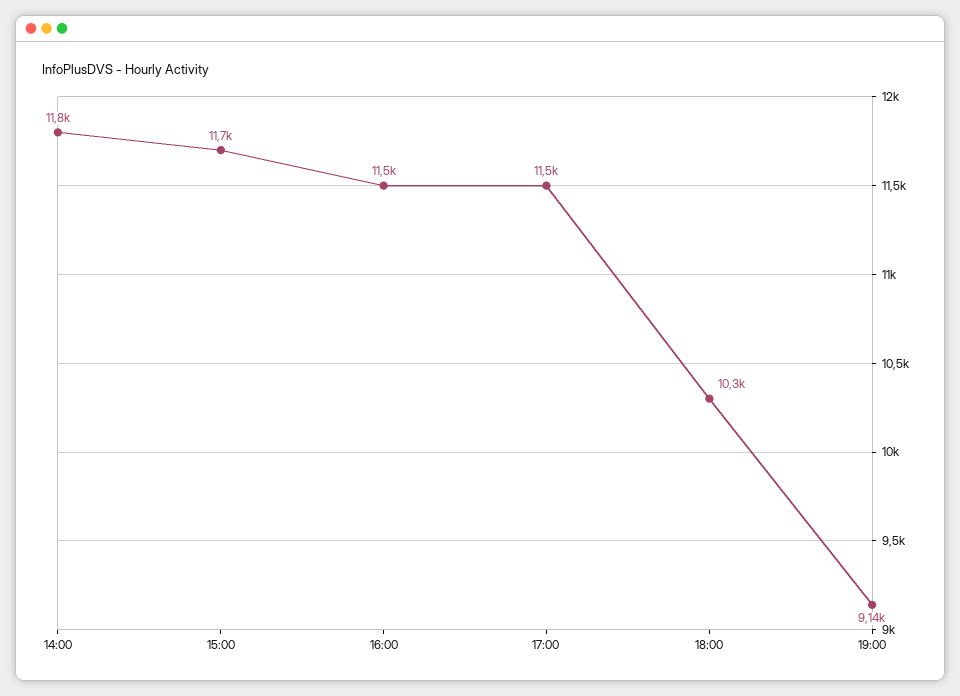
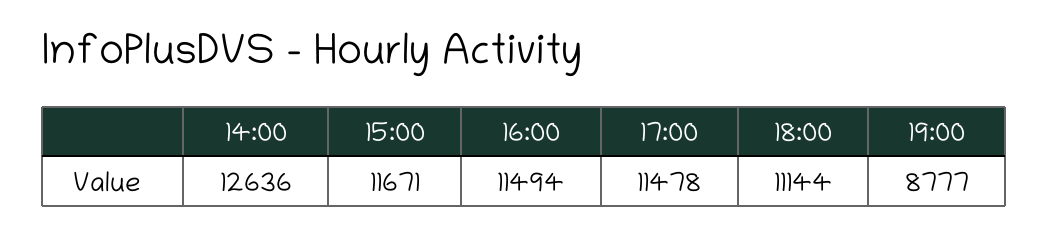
  {
-   "14:00": 11800,
+   "14:00": 12636,
    "15:00": 11671,
    "16:00": 11494,
    "17:00": 11478,
-   "18:00": 10300,
+   "18:00": 11144,
-   "19:00": 9140
+   "19:00": 8777
  }

